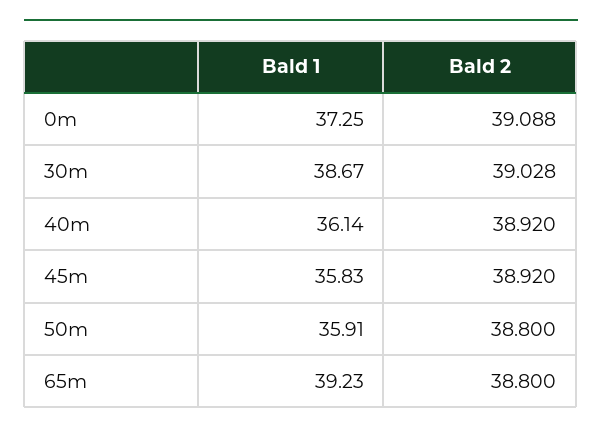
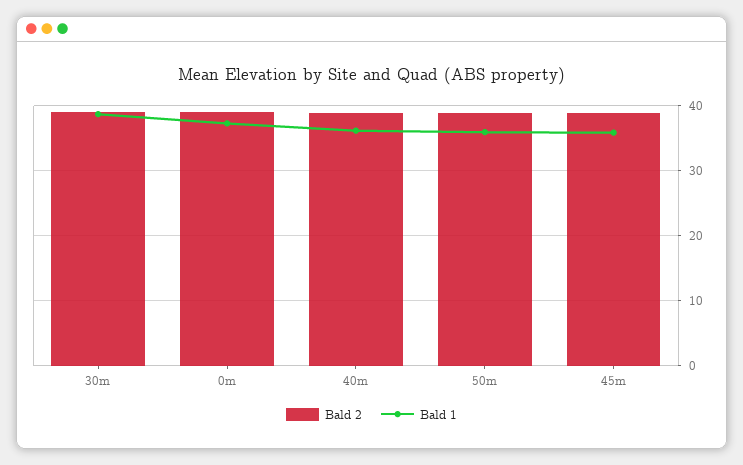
  {
    "Bald 1": {
      "0m": 37.25,
      "30m": 38.67,
      "40m": 36.14,
      "45m": 35.83,
-     "50m": 35.91,
+     "50m": 35.91
-     "65m": 39.23
    },
    "Bald 2": {
      "0m": 39.088,
      "30m": 39.028,
      "40m": 38.92,
      "45m": 38.92,
-     "50m": 38.8,
+     "50m": 38.8
-     "65m": 38.8
    }
  }

